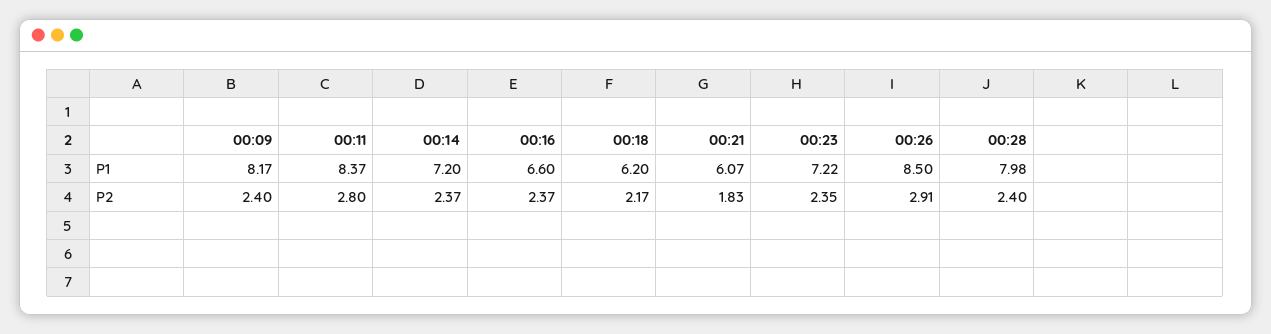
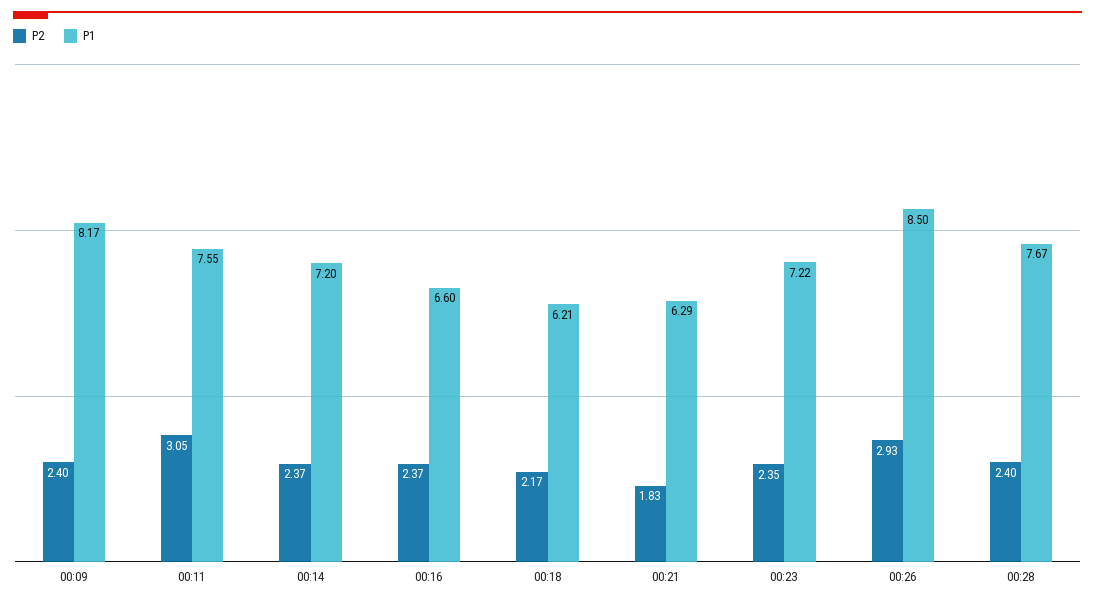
  {
    "P1": {
      "00:09": 8.17,
-     "00:11": 8.37,
+     "00:11": 7.55,
      "00:14": 7.2,
      "00:16": 6.6,
-     "00:18": 6.2,
+     "00:18": 6.21,
-     "00:21": 6.07,
+     "00:21": 6.29,
      "00:23": 7.22,
      "00:26": 8.5,
-     "00:28": 7.98
+     "00:28": 7.67
    },
    "P2": {
      "00:09": 2.4,
-     "00:11": 2.8,
+     "00:11": 3.05,
      "00:14": 2.37,
      "00:16": 2.37,
      "00:18": 2.17,
      "00:21": 1.83,
      "00:23": 2.35,
-     "00:26": 2.91,
+     "00:26": 2.93,
      "00:28": 2.4
    }
  }

